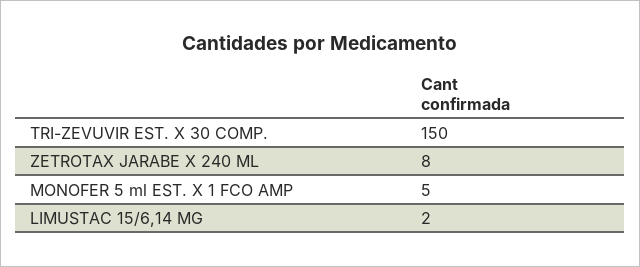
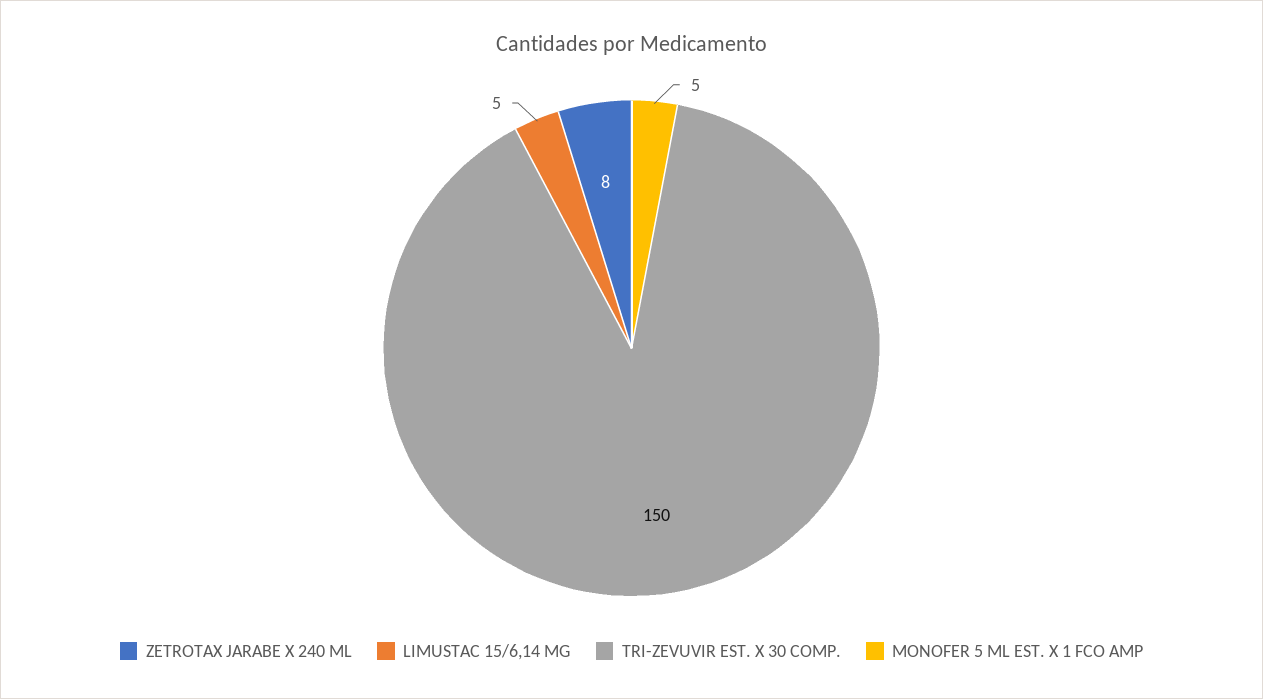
  {
    "TRI-ZEVUVIR EST. X 30 COMP.": 150,
    "ZETROTAX JARABE X 240 ML": 8,
    "MONOFER 5 ml EST. X 1 FCO AMP": 5,
-   "LIMUSTAC 15/6,14 MG": 2
+   "LIMUSTAC 15/6,14 MG": 5
  }

